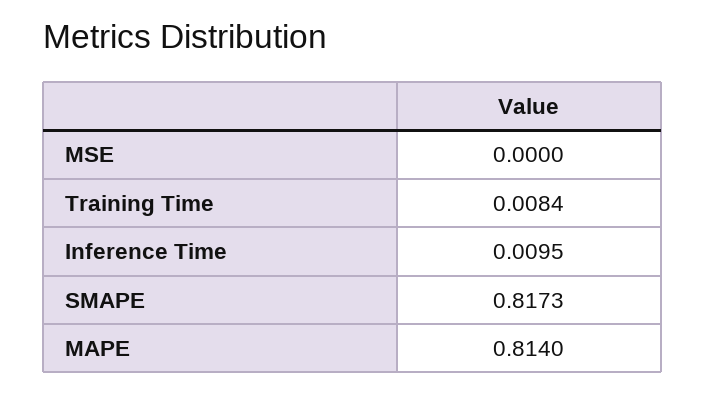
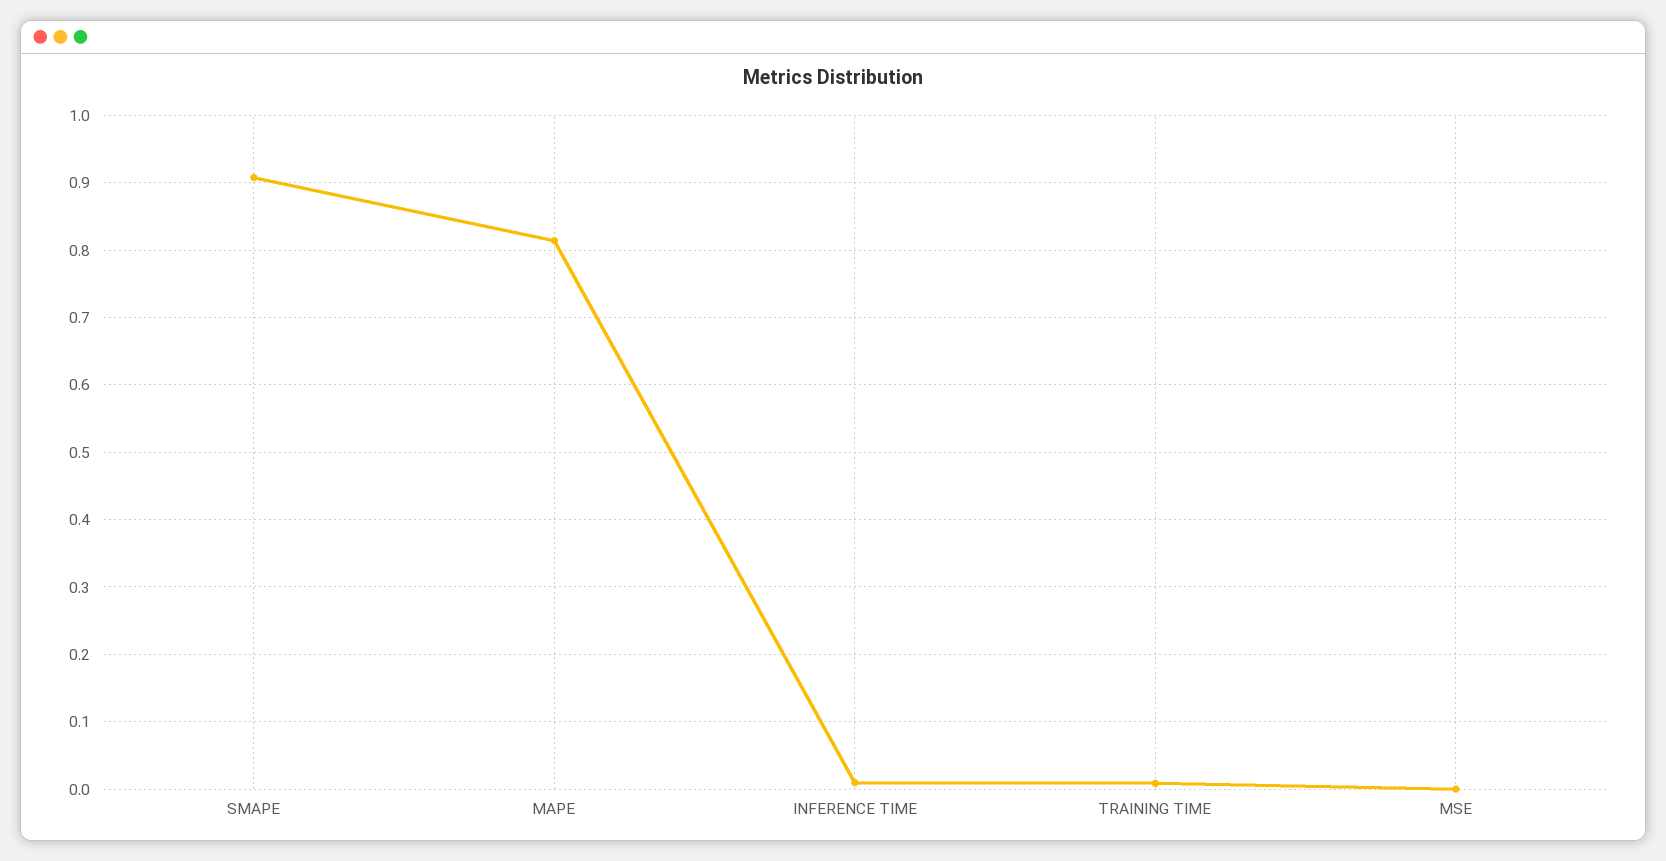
  {
    "MSE": 0,
    "Training Time": 0.0084,
    "Inference Time": 0.0095,
-   "SMAPE": 0.8173,
+   "SMAPE": 0.91,
    "MAPE": 0.814
  }

